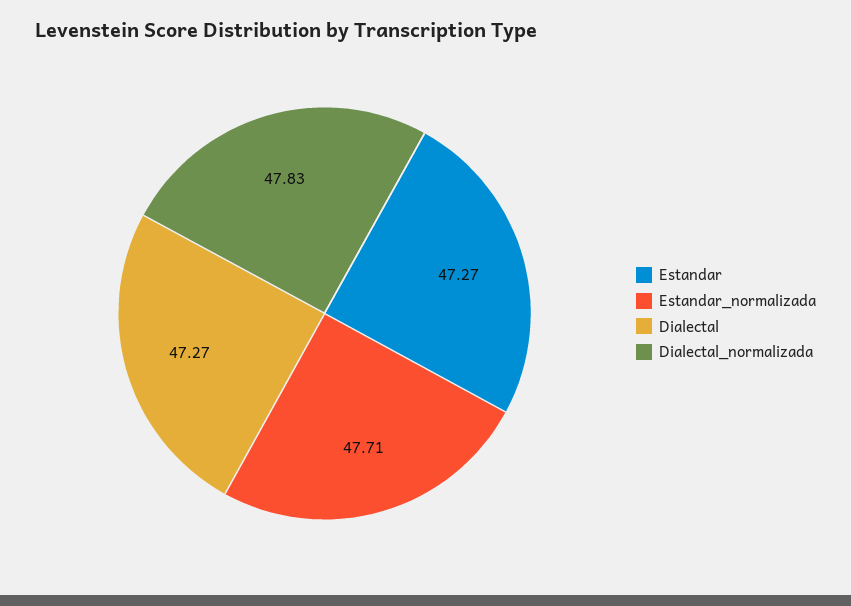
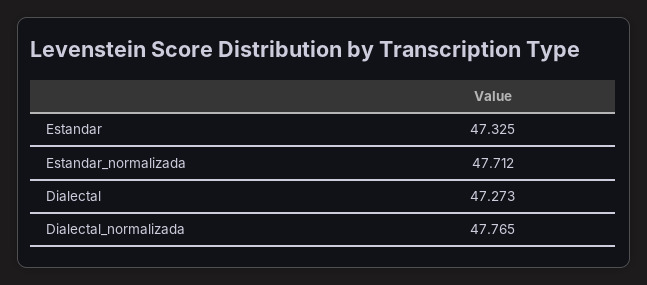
  {
-   "Estandar": 47.27,
+   "Estandar": 47.325,
    "Estandar_normalizada": 47.712,
    "Dialectal": 47.273,
-   "Dialectal_normalizada": 47.83
+   "Dialectal_normalizada": 47.765
  }

